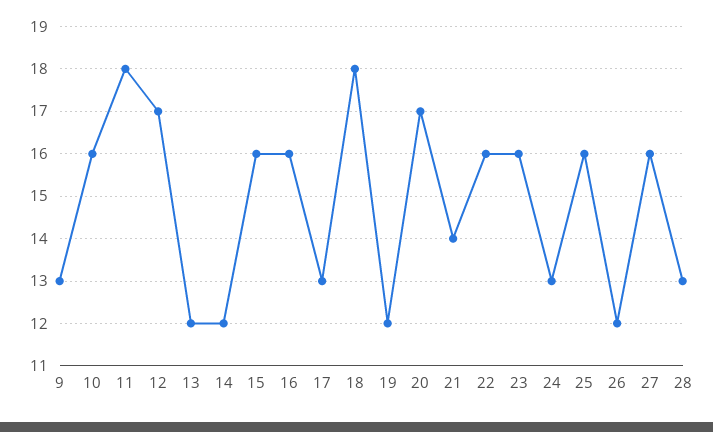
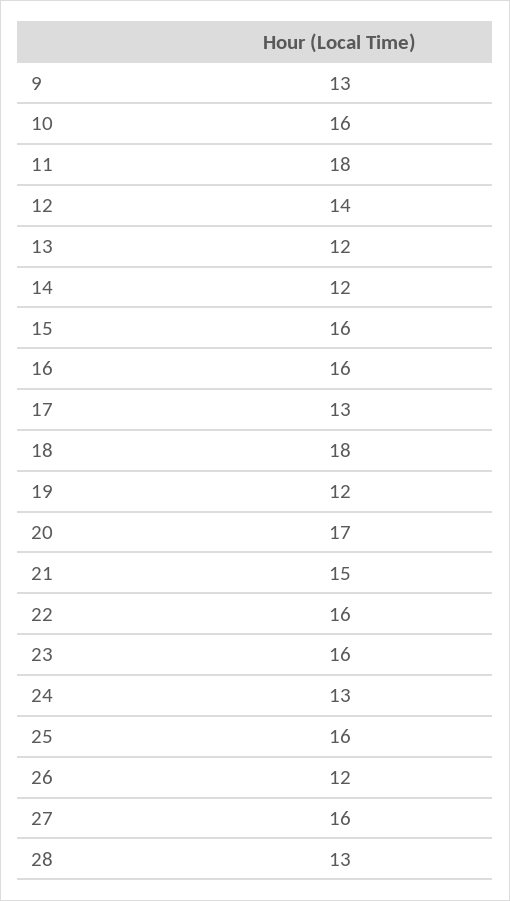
  {
    "9": 13,
    "10": 16,
    "11": 18,
-   "12": 17,
+   "12": 14,
    "13": 12,
    "14": 12,
    "15": 16,
    "16": 16,
    "17": 13,
    "18": 18,
    "19": 12,
    "20": 17,
-   "21": 14,
+   "21": 15,
    "22": 16,
    "23": 16,
    "24": 13,
    "25": 16,
    "26": 12,
    "27": 16,
    "28": 13
  }

